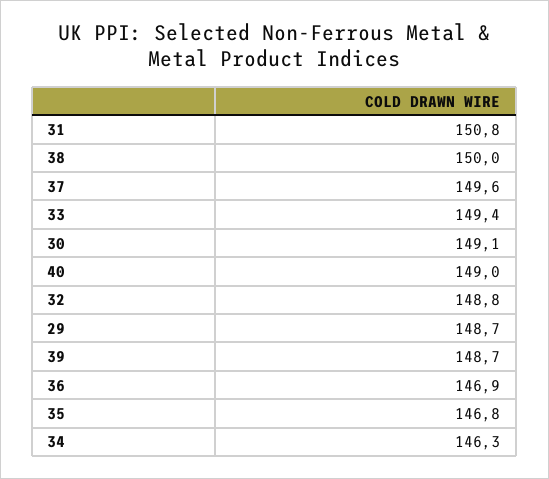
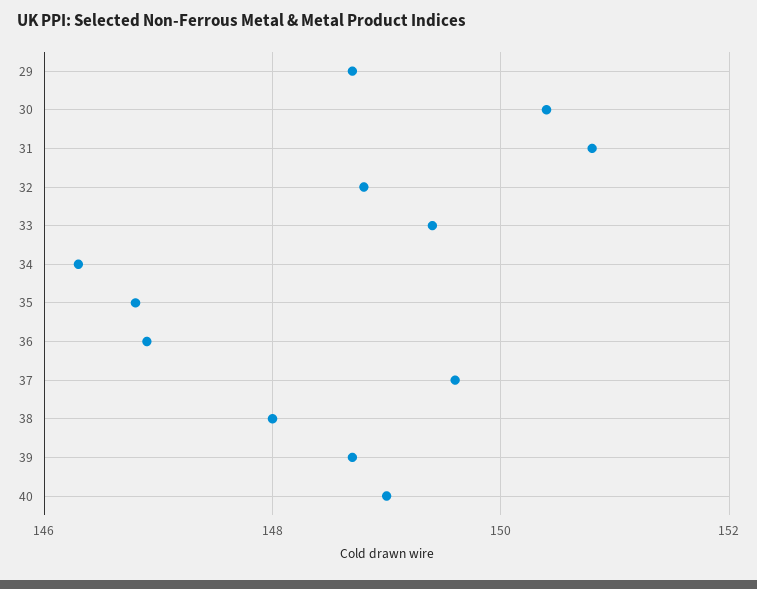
  {
    "31": 150.8,
-   "38": 150,
+   "38": 148,
    "37": 149.6,
    "33": 149.4,
-   "30": 149.1,
+   "30": 150.5,
    "40": 149,
    "32": 148.8,
    "29": 148.7,
    "39": 148.7,
    "36": 146.9,
    "35": 146.8,
    "34": 146.3
  }

